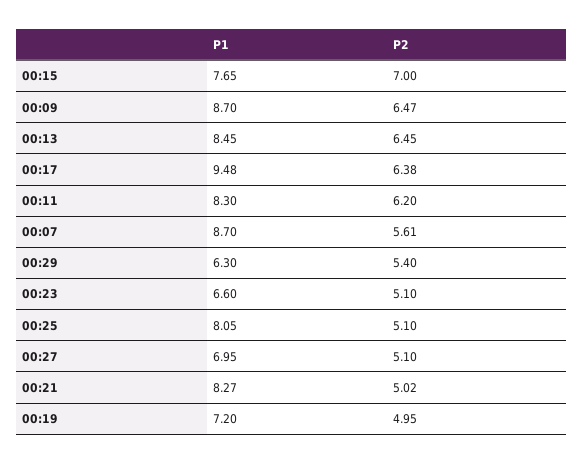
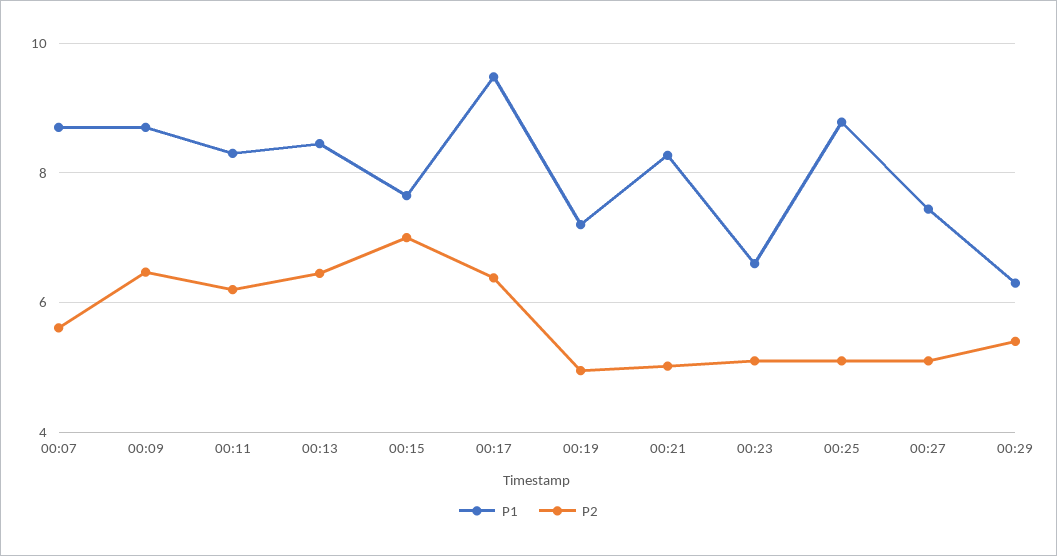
  {
    "P1": {
      "00:15": 7.65,
      "00:09": 8.7,
      "00:13": 8.45,
      "00:17": 9.48,
      "00:11": 8.3,
      "00:07": 8.7,
      "00:29": 6.3,
      "00:23": 6.6,
-     "00:25": 8.05,
+     "00:25": 8.8,
-     "00:27": 6.95,
+     "00:27": 7.4,
      "00:21": 8.27,
      "00:19": 7.2
    },
    "P2": {
      "00:15": 7,
      "00:09": 6.47,
      "00:13": 6.45,
      "00:17": 6.38,
      "00:11": 6.2,
      "00:07": 5.61,
      "00:29": 5.4,
      "00:23": 5.1,
      "00:25": 5.1,
      "00:27": 5.1,
      "00:21": 5.02,
      "00:19": 4.95
    }
  }

